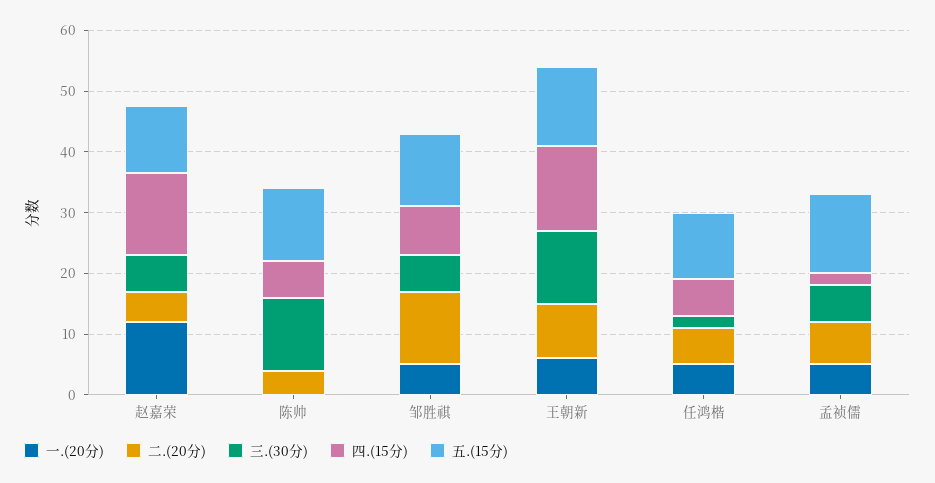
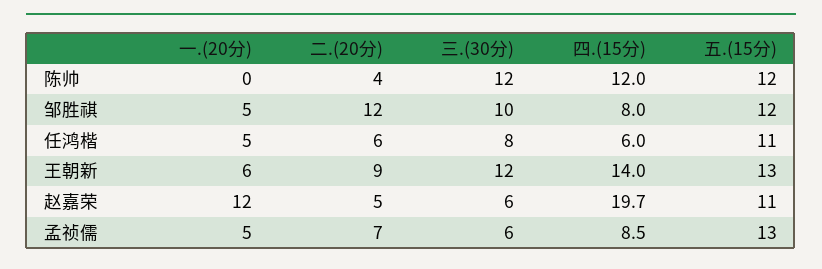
  {
    "一.(20分)": {
      "赵嘉荣": 12,
      "陈帅": 0,
      "邹胜祺": 5,
      "王朝新": 6,
      "任鸿楷": 5,
      "孟祯儒": 5
    },
    "二.(20分)": {
      "赵嘉荣": 5,
      "陈帅": 4,
      "邹胜祺": 12,
      "王朝新": 9,
      "任鸿楷": 6,
      "孟祯儒": 7
    },
    "三.(30分)": {
      "赵嘉荣": 6,
      "陈帅": 12,
-     "邹胜祺": 6,
+     "邹胜祺": 10,
      "王朝新": 12,
-     "任鸿楷": 2,
+     "任鸿楷": 8,
      "孟祯儒": 6
    },
    "四.(15分)": {
-     "赵嘉荣": 14,
+     "赵嘉荣": 19.7,
-     "陈帅": 6,
+     "陈帅": 12,
      "邹胜祺": 8,
      "王朝新": 14,
      "任鸿楷": 6,
-     "孟祯儒": 2
+     "孟祯儒": 8.5
    },
    "五.(15分)": {
      "赵嘉荣": 11,
      "陈帅": 12,
      "邹胜祺": 12,
      "王朝新": 13,
      "任鸿楷": 11,
      "孟祯儒": 13
    }
  }

